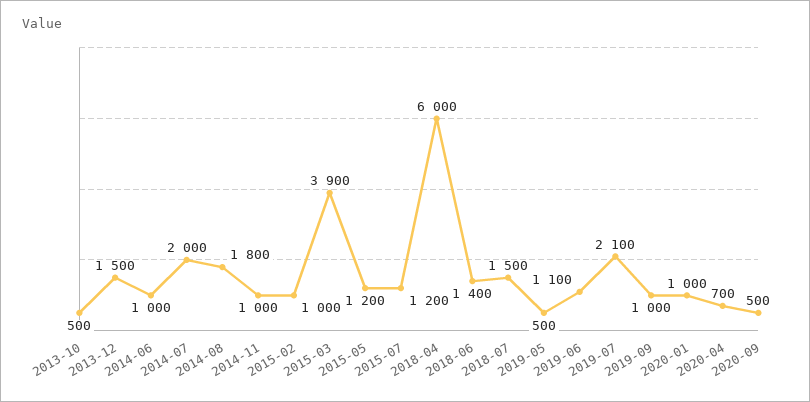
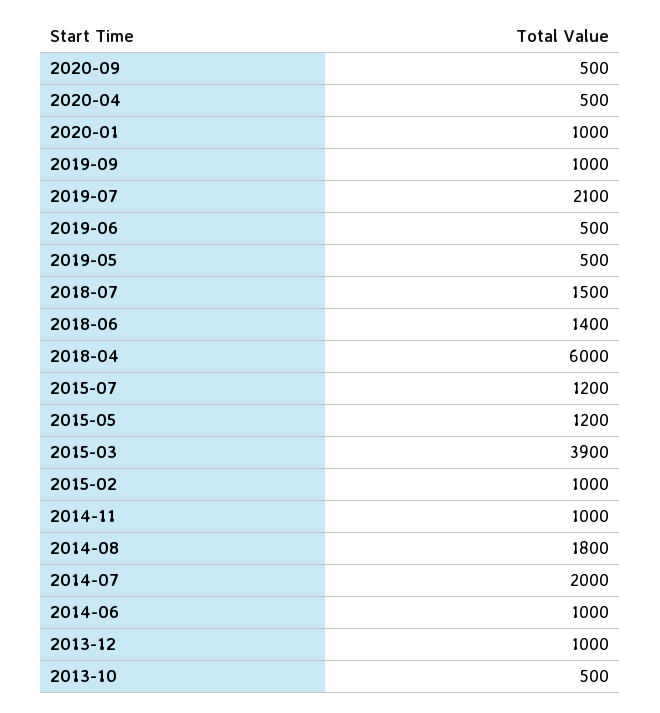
  {
    "2013-10": 500,
-   "2013-12": 1500,
+   "2013-12": 1000,
    "2014-06": 1000,
    "2014-07": 2000,
    "2014-08": 1800,
    "2014-11": 1000,
    "2015-02": 1000,
    "2015-03": 3900,
    "2015-05": 1200,
    "2015-07": 1200,
    "2018-04": 6000,
    "2018-06": 1400,
    "2018-07": 1500,
    "2019-05": 500,
-   "2019-06": 1100,
+   "2019-06": 500,
    "2019-07": 2100,
    "2019-09": 1000,
    "2020-01": 1000,
-   "2020-04": 700,
+   "2020-04": 500,
    "2020-09": 500
  }

